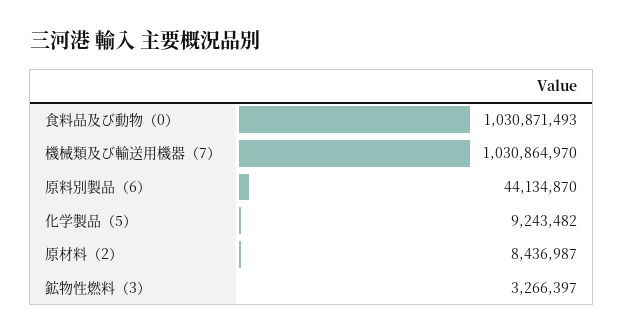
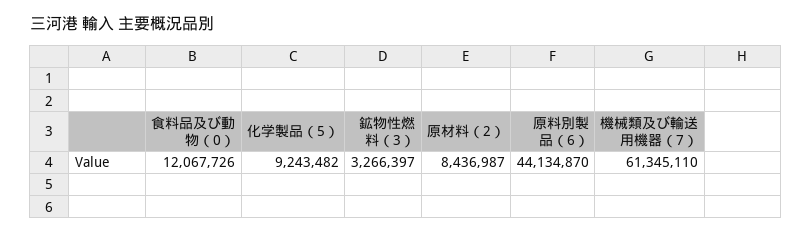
  {
-   "食料品及び動物（0）": 1030871493,
+   "食料品及び動物（0）": 12067726,
-   "機械類及び輸送用機器（7）": 1030864970,
+   "機械類及び輸送用機器（7）": 61345110,
    "原料別製品（6）": 44134870,
    "化学製品（5）": 9243482,
    "原材料（2）": 8436987,
    "鉱物性燃料（3）": 3266397
  }

